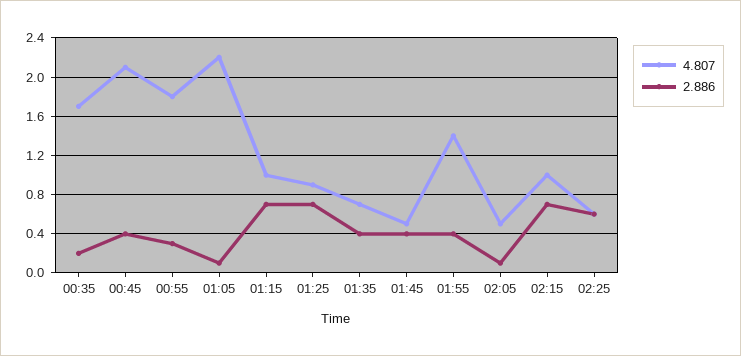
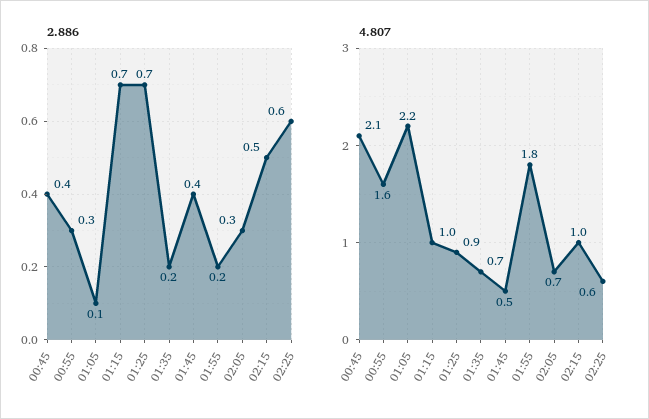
  {
    "4.807": {
-     "00:35": 1.7,
      "00:45": 2.1,
-     "00:55": 1.8,
+     "00:55": 1.6,
      "01:05": 2.2,
      "01:15": 1,
      "01:25": 0.9,
      "01:35": 0.7,
      "01:45": 0.5,
-     "01:55": 1.4,
+     "01:55": 1.8,
-     "02:05": 0.5,
+     "02:05": 0.7,
      "02:15": 1,
      "02:25": 0.6
    },
    "2.886": {
-     "00:35": 0.2,
      "00:45": 0.4,
      "00:55": 0.3,
      "01:05": 0.1,
      "01:15": 0.7,
      "01:25": 0.7,
-     "01:35": 0.4,
+     "01:35": 0.2,
      "01:45": 0.4,
-     "01:55": 0.4,
+     "01:55": 0.2,
-     "02:05": 0.1,
+     "02:05": 0.3,
-     "02:15": 0.7,
+     "02:15": 0.5,
      "02:25": 0.6
    }
  }

